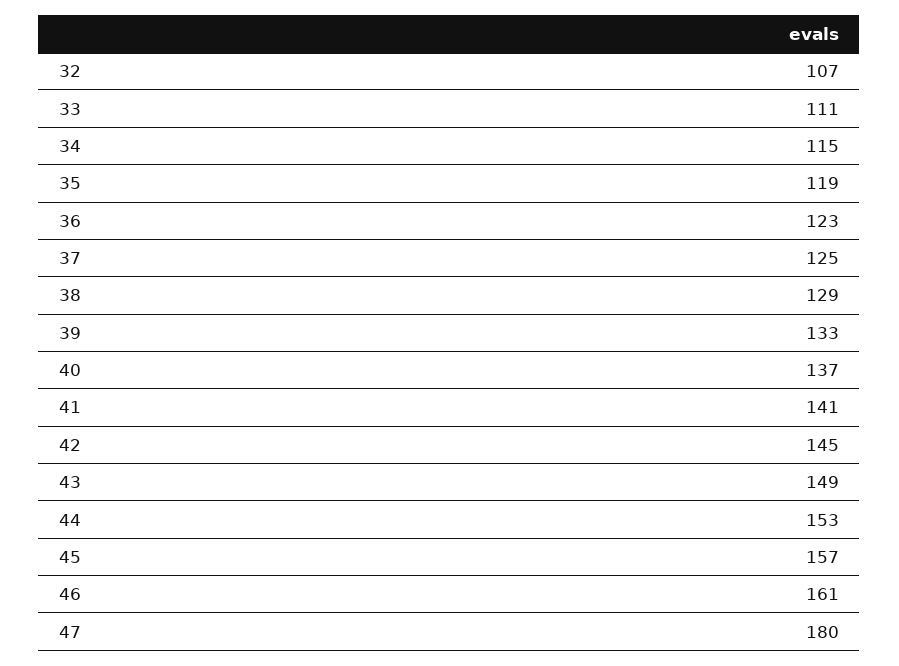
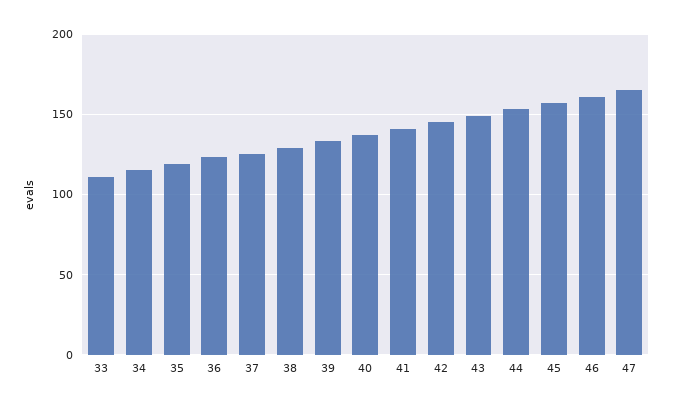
  {
-   "32": 107,
    "33": 111,
    "34": 115,
    "35": 119,
    "36": 123,
    "37": 125,
    "38": 129,
    "39": 133,
    "40": 137,
    "41": 141,
    "42": 145,
    "43": 149,
    "44": 153,
    "45": 157,
    "46": 161,
-   "47": 180
+   "47": 165
  }

